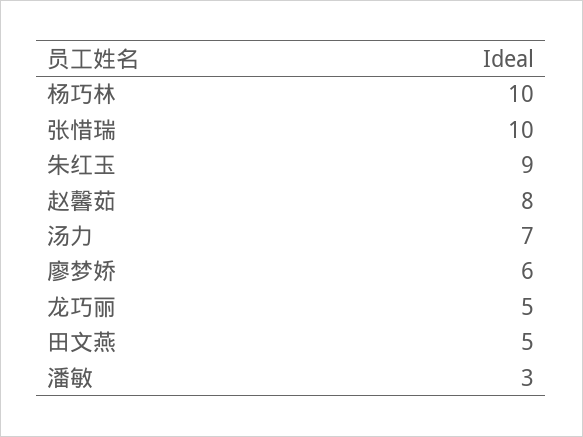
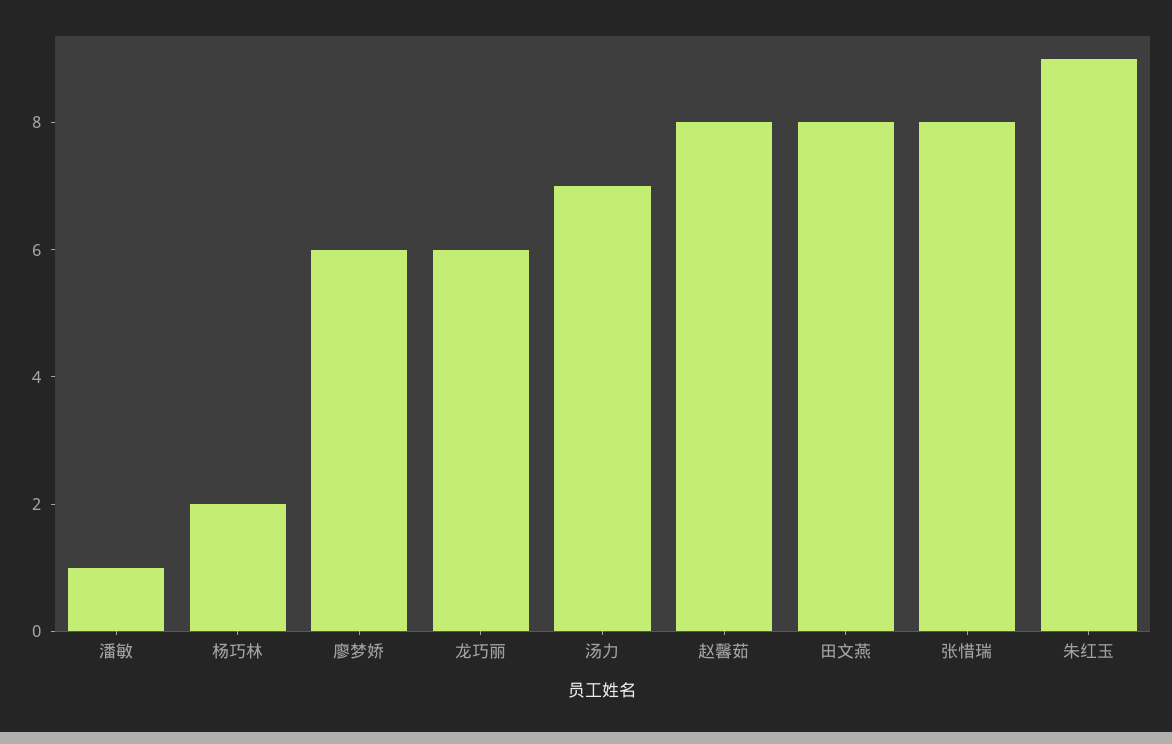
  {
-   "杨巧林": 10,
+   "杨巧林": 2,
-   "张惜瑞": 10,
+   "张惜瑞": 8,
    "朱红玉": 9,
    "赵馨茹": 8,
    "汤力": 7,
    "廖梦娇": 6,
-   "龙巧丽": 5,
+   "龙巧丽": 6,
-   "田文燕": 5,
+   "田文燕": 8,
-   "潘敏": 3
+   "潘敏": 1
  }

